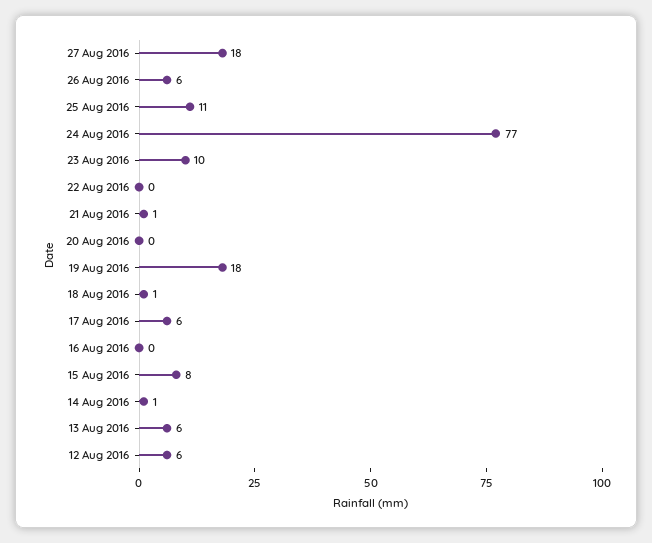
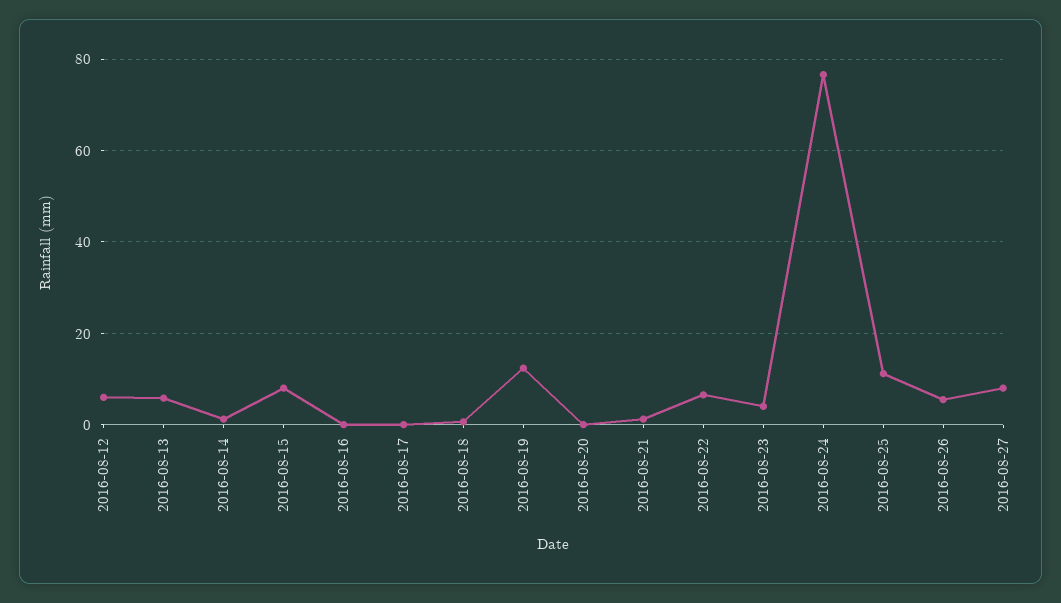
  {
-   "27 Aug 2016": 18,
+   "27 Aug 2016": 8,
    "26 Aug 2016": 6,
    "25 Aug 2016": 11,
    "24 Aug 2016": 77,
-   "23 Aug 2016": 10,
+   "23 Aug 2016": 4,
-   "22 Aug 2016": 0,
+   "22 Aug 2016": 6,
    "21 Aug 2016": 1,
    "20 Aug 2016": 0,
-   "19 Aug 2016": 18,
+   "19 Aug 2016": 12,
    "18 Aug 2016": 1,
-   "17 Aug 2016": 6,
+   "17 Aug 2016": 0,
    "16 Aug 2016": 0,
    "15 Aug 2016": 8,
    "14 Aug 2016": 1,
    "13 Aug 2016": 6,
    "12 Aug 2016": 6
  }

